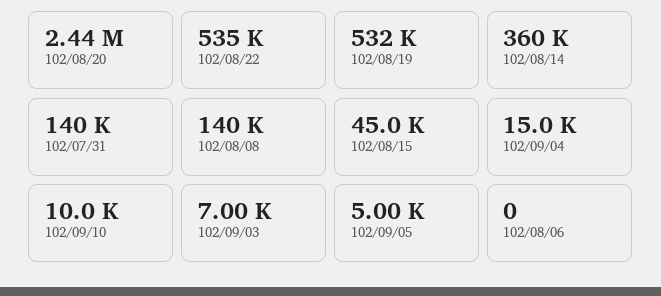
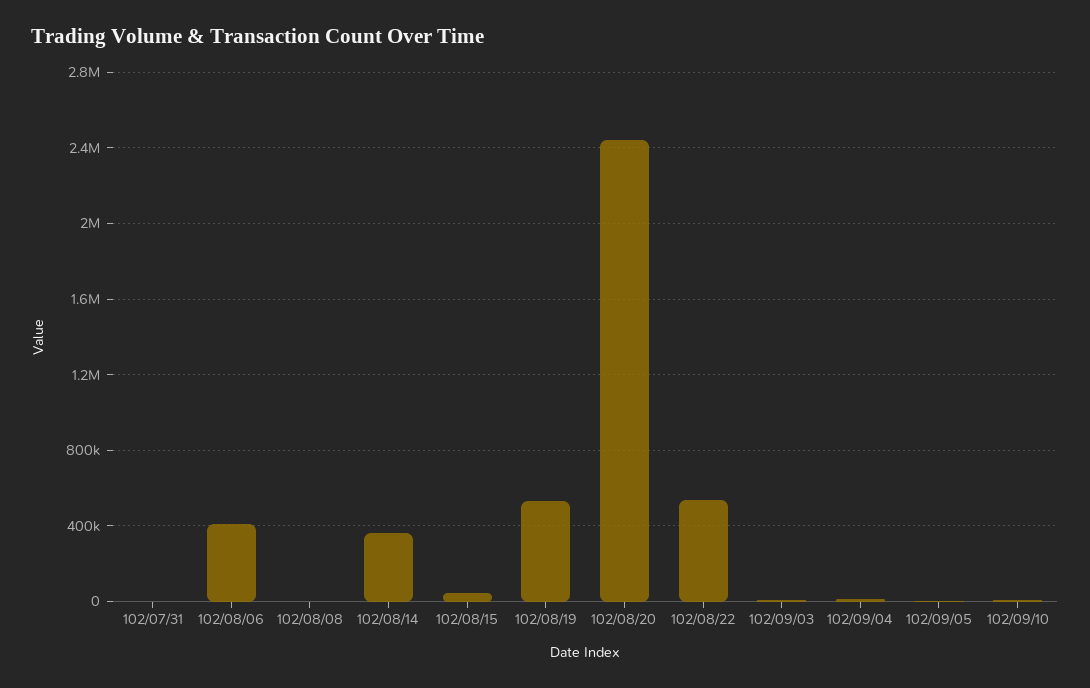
  {
    "102/08/20": 2440000,
    "102/08/22": 535000,
    "102/08/19": 532000,
    "102/08/14": 360000,
-   "102/07/31": 140000,
+   "102/07/31": 0,
-   "102/08/08": 140000,
+   "102/08/08": 0,
    "102/08/15": 45000,
    "102/09/04": 15000,
    "102/09/10": 10000,
    "102/09/03": 7000,
    "102/09/05": 5000,
-   "102/08/06": 0
+   "102/08/06": 400000
  }

